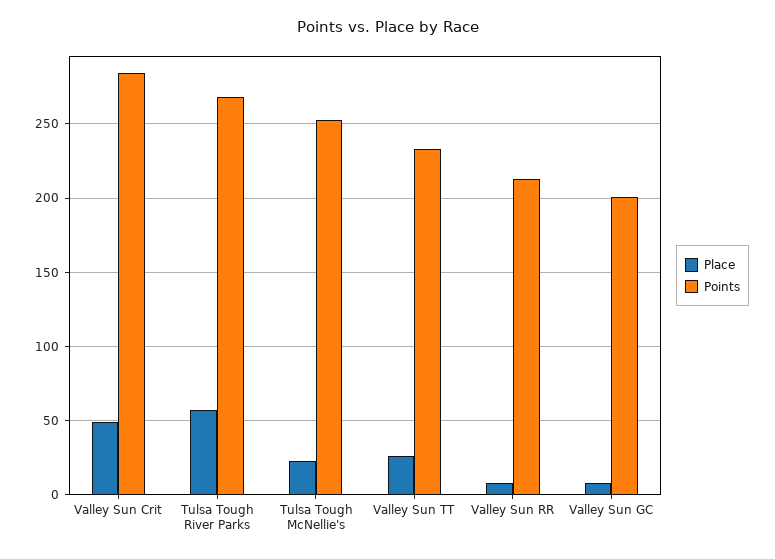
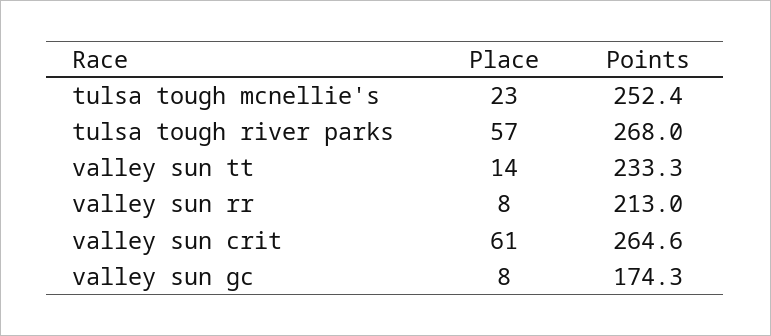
  {
    "Place": {
-     "Valley Sun Crit": 50,
+     "Valley Sun Crit": 61,
      "Tulsa Tough River Parks": 57,
      "Tulsa Tough McNellie's": 23,
-     "Valley Sun TT": 25,
+     "Valley Sun TT": 14,
      "Valley Sun RR": 8,
      "Valley Sun GC": 8
    },
    "Points": {
-     "Valley Sun Crit": 285,
+     "Valley Sun Crit": 264.6,
      "Tulsa Tough River Parks": 268,
      "Tulsa Tough McNellie's": 252.4,
      "Valley Sun TT": 233.3,
      "Valley Sun RR": 213,
-     "Valley Sun GC": 200
+     "Valley Sun GC": 174.3
    }
  }

